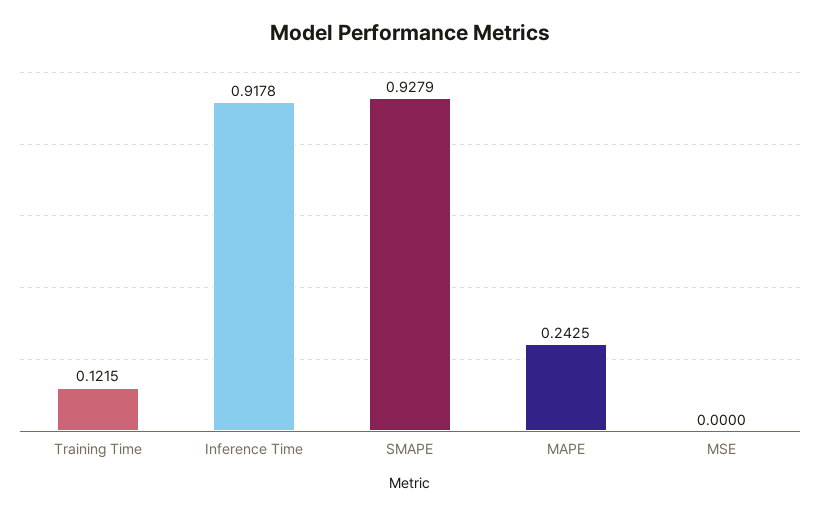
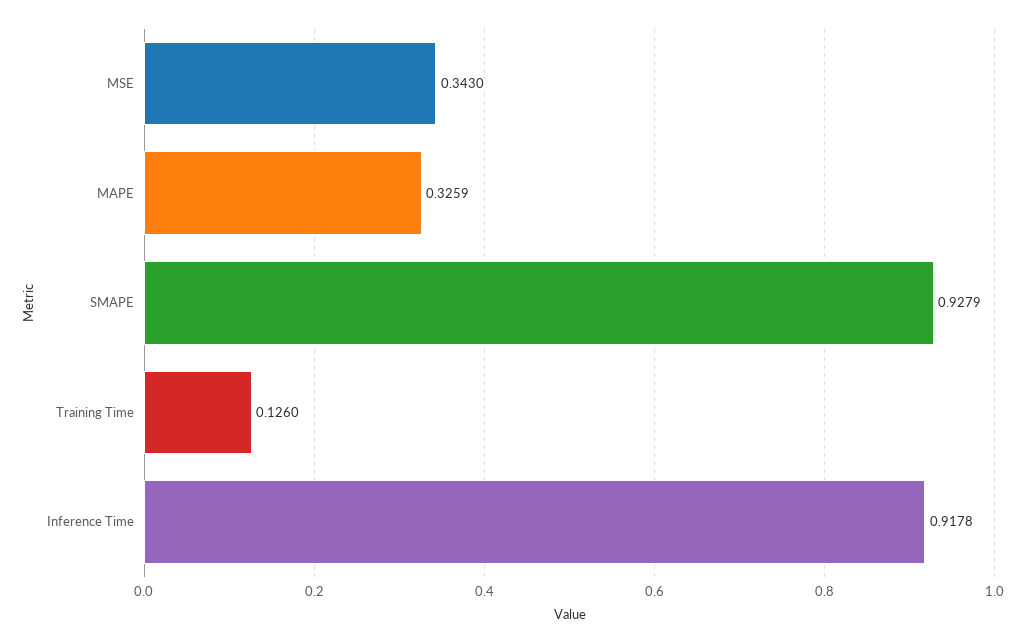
  {
-   "Training Time": 0.1215,
+   "Training Time": 0.126,
    "Inference Time": 0.9178,
    "SMAPE": 0.9279,
-   "MAPE": 0.2425,
+   "MAPE": 0.3259,
-   "MSE": 0
+   "MSE": 0.343
  }

